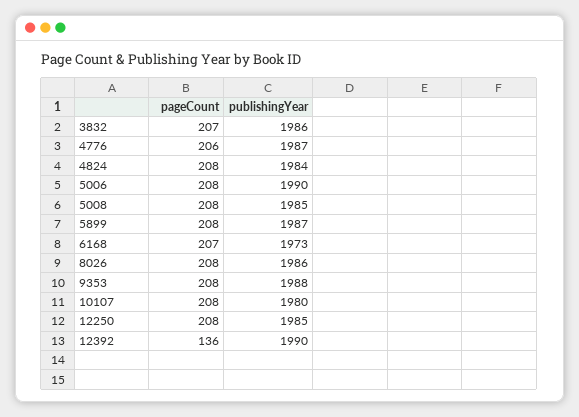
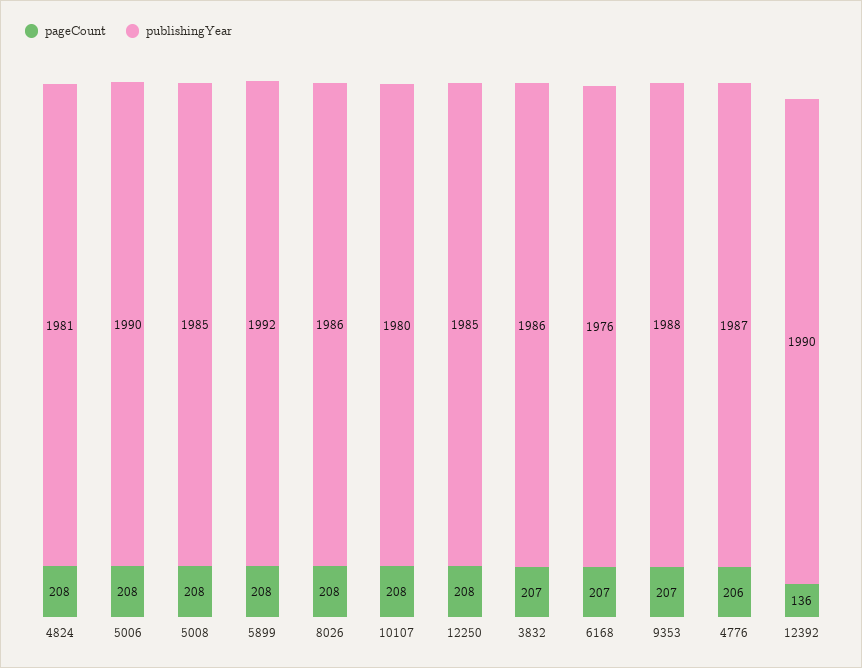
  {
    "pageCount": {
      "3832": 207,
      "4776": 206,
      "4824": 208,
      "5006": 208,
      "5008": 208,
      "5899": 208,
      "6168": 207,
      "8026": 208,
-     "9353": 208,
+     "9353": 207,
      "10107": 208,
      "12250": 208,
      "12392": 136
    },
    "publishingYear": {
      "3832": 1986,
      "4776": 1987,
-     "4824": 1984,
+     "4824": 1981,
      "5006": 1990,
      "5008": 1985,
-     "5899": 1987,
+     "5899": 1992,
-     "6168": 1973,
+     "6168": 1976,
      "8026": 1986,
      "9353": 1988,
      "10107": 1980,
      "12250": 1985,
      "12392": 1990
    }
  }

